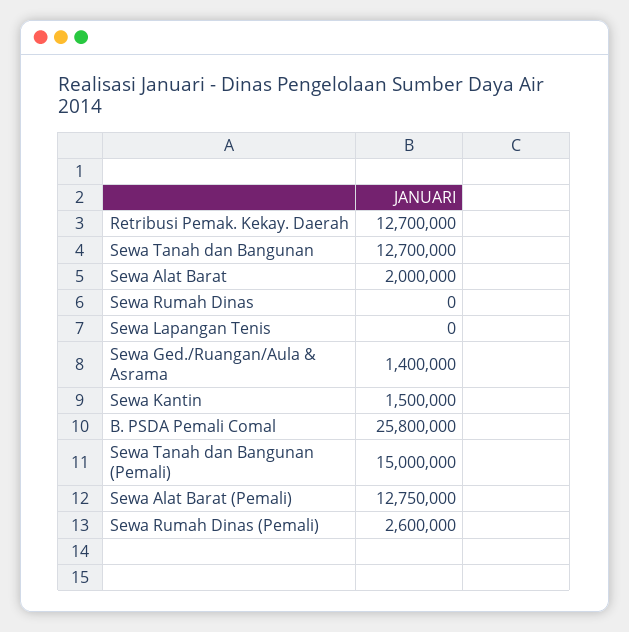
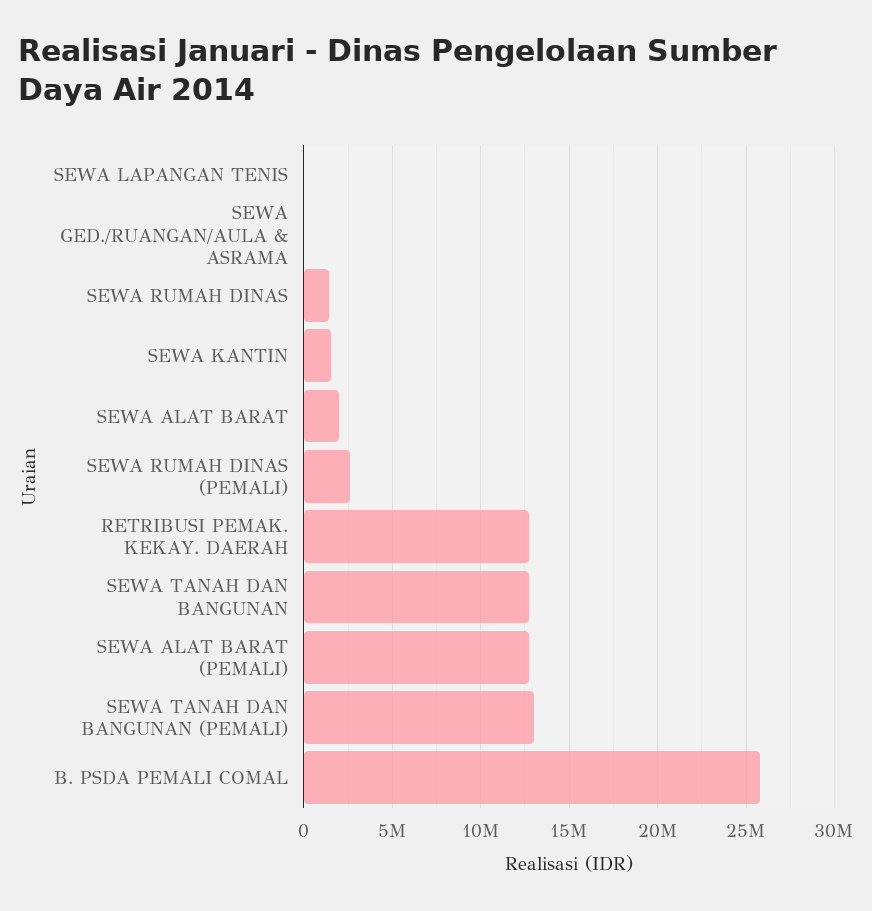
  {
    "Retribusi Pemak. Kekay. Daerah": 12700000,
    "Sewa Tanah dan Bangunan": 12700000,
    "Sewa Alat Barat": 2000000,
-   "Sewa Rumah Dinas": 0,
+   "Sewa Rumah Dinas": 1500000,
    "Sewa Lapangan Tenis": 0,
-   "Sewa Ged./Ruangan/Aula & Asrama": 1400000,
+   "Sewa Ged./Ruangan/Aula & Asrama": 0,
    "Sewa Kantin": 1500000,
    "B. PSDA Pemali Comal": 25800000,
-   "Sewa Tanah dan Bangunan (Pemali)": 15000000,
+   "Sewa Tanah dan Bangunan (Pemali)": 13000000,
    "Sewa Alat Barat (Pemali)": 12750000,
    "Sewa Rumah Dinas (Pemali)": 2600000
  }

